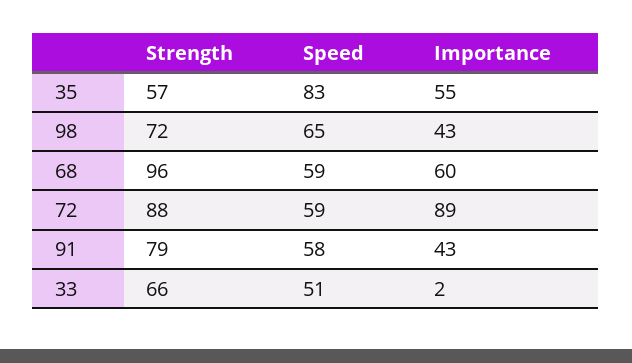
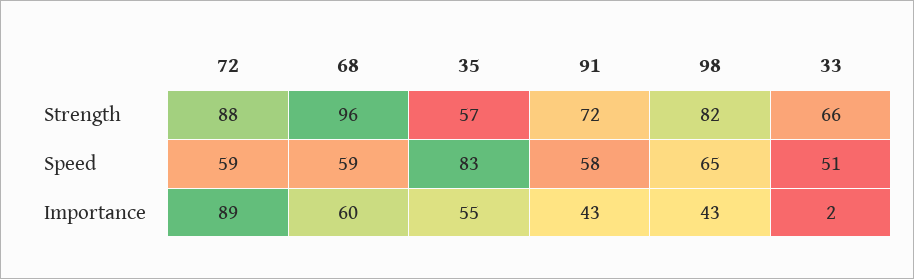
  {
    "Strength": {
      "35": 57,
-     "98": 72,
+     "98": 82,
      "68": 96,
      "72": 88,
-     "91": 79,
+     "91": 72,
      "33": 66
    },
    "Speed": {
      "35": 83,
      "98": 65,
      "68": 59,
      "72": 59,
      "91": 58,
      "33": 51
    },
    "Importance": {
      "35": 55,
      "98": 43,
      "68": 60,
      "72": 89,
      "91": 43,
      "33": 2
    }
  }

